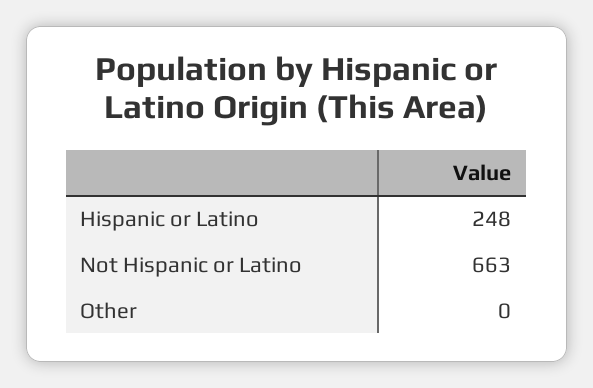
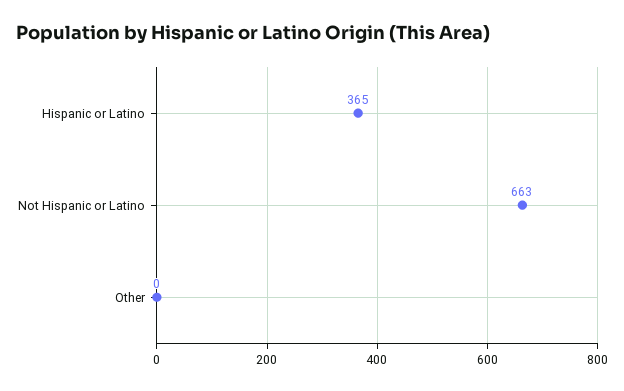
  {
-   "Hispanic or Latino": 248,
+   "Hispanic or Latino": 365,
    "Not Hispanic or Latino": 663,
    "Other": 0
  }

